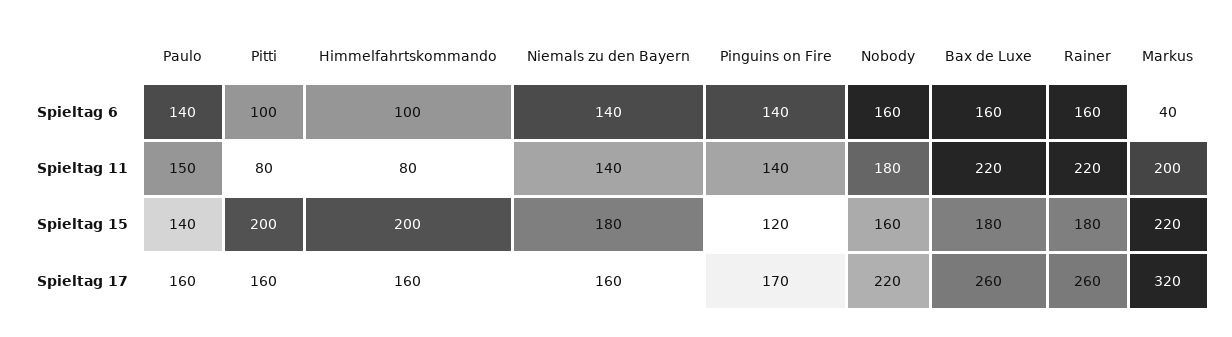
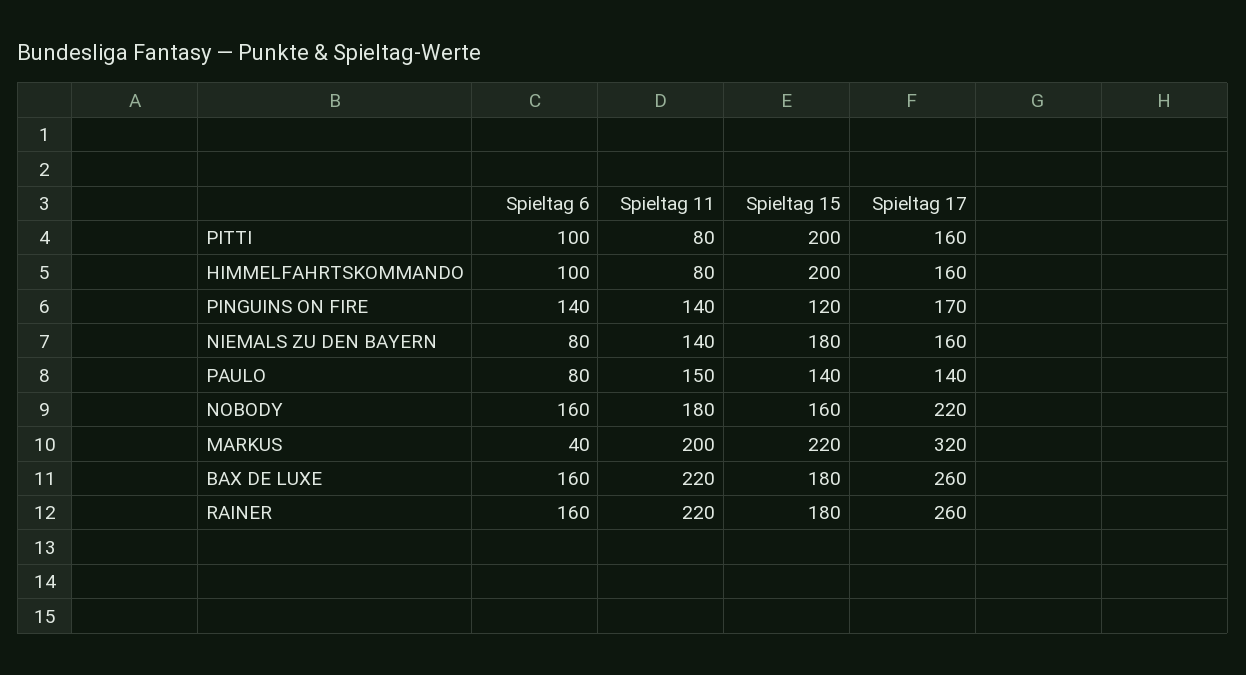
  {
    "Paulo": {
-     "Spieltag 6": 140,
+     "Spieltag 6": 80,
      "Spieltag 11": 150,
      "Spieltag 15": 140,
-     "Spieltag 17": 160
+     "Spieltag 17": 140
    },
    "Pitti": {
      "Spieltag 6": 100,
      "Spieltag 11": 80,
      "Spieltag 15": 200,
      "Spieltag 17": 160
    },
    "Himmelfahrtskommando": {
      "Spieltag 6": 100,
      "Spieltag 11": 80,
      "Spieltag 15": 200,
      "Spieltag 17": 160
    },
    "Niemals zu den Bayern": {
-     "Spieltag 6": 140,
+     "Spieltag 6": 80,
      "Spieltag 11": 140,
      "Spieltag 15": 180,
      "Spieltag 17": 160
    },
    "Pinguins on Fire": {
      "Spieltag 6": 140,
      "Spieltag 11": 140,
      "Spieltag 15": 120,
      "Spieltag 17": 170
    },
    "Nobody": {
      "Spieltag 6": 160,
      "Spieltag 11": 180,
      "Spieltag 15": 160,
      "Spieltag 17": 220
    },
    "Bax de Luxe": {
      "Spieltag 6": 160,
      "Spieltag 11": 220,
      "Spieltag 15": 180,
      "Spieltag 17": 260
    },
    "Rainer": {
      "Spieltag 6": 160,
      "Spieltag 11": 220,
      "Spieltag 15": 180,
      "Spieltag 17": 260
    },
    "Markus": {
      "Spieltag 6": 40,
      "Spieltag 11": 200,
      "Spieltag 15": 220,
      "Spieltag 17": 320
    }
  }

